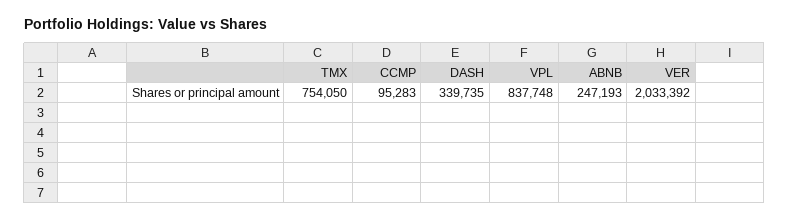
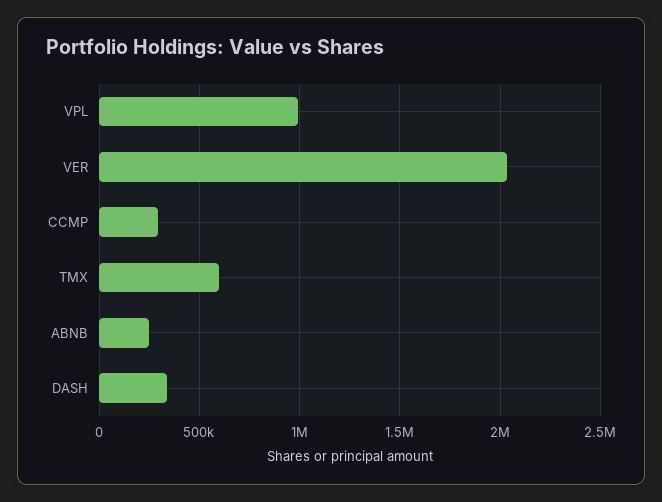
  {
-   "TMX": 754050,
+   "TMX": 600000,
-   "CCMP": 95283,
+   "CCMP": 300000,
    "DASH": 339735,
-   "VPL": 837748,
+   "VPL": 1000000,
    "ABNB": 247193,
    "VER": 2033392
  }

